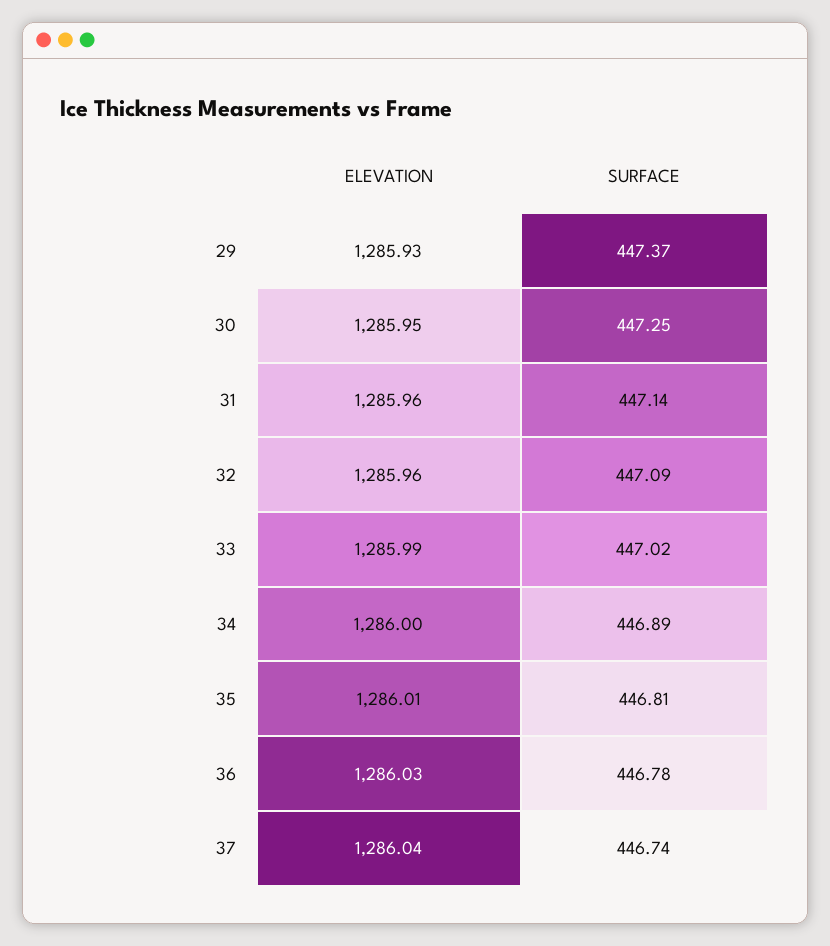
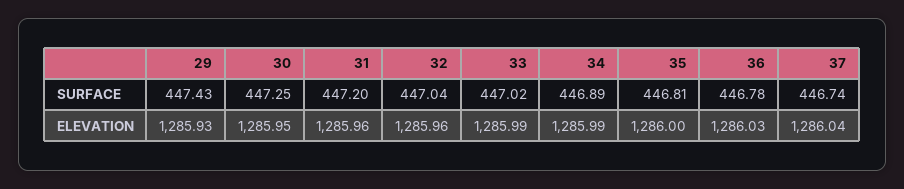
  {
    "ELEVATION": {
      "29": 1285.93,
      "30": 1285.95,
      "31": 1285.96,
      "32": 1285.96,
      "33": 1285.99,
-     "34": 1286,
+     "34": 1285.99,
-     "35": 1286.01,
+     "35": 1286,
      "36": 1286.03,
      "37": 1286.04
    },
    "SURFACE": {
-     "29": 447.37,
+     "29": 447.43,
      "30": 447.25,
-     "31": 447.14,
+     "31": 447.2,
-     "32": 447.09,
+     "32": 447.04,
      "33": 447.02,
      "34": 446.89,
      "35": 446.81,
      "36": 446.78,
      "37": 446.74
    }
  }

